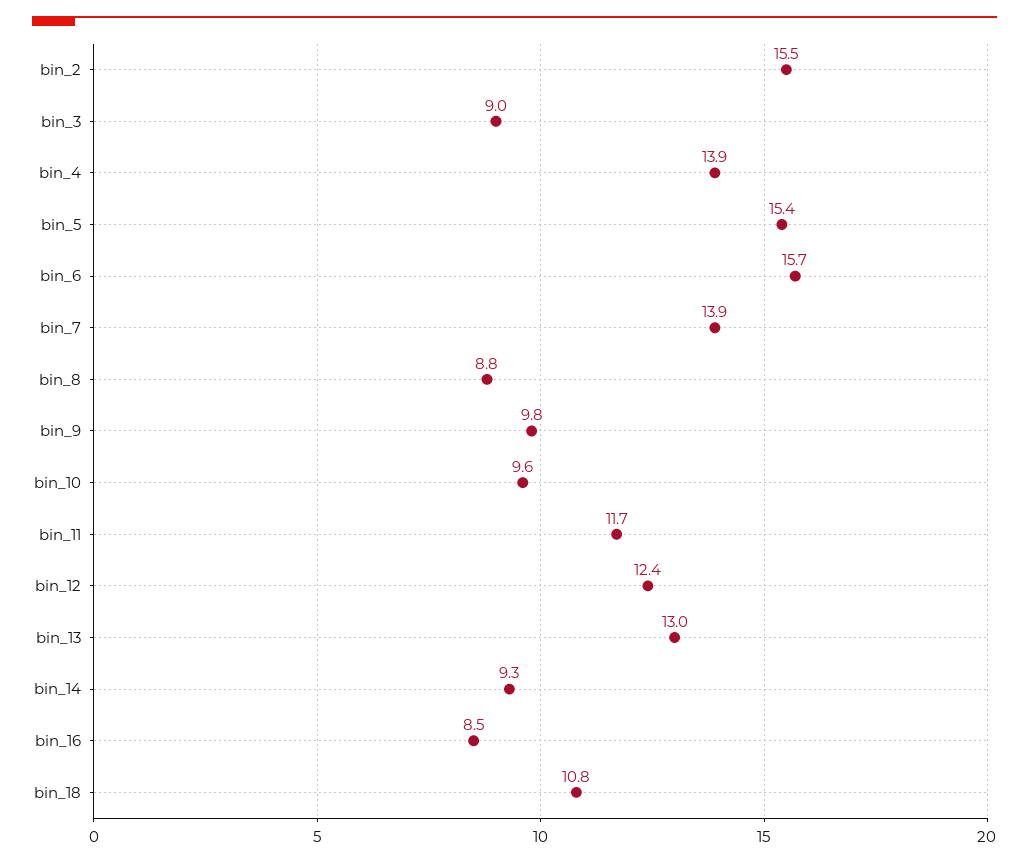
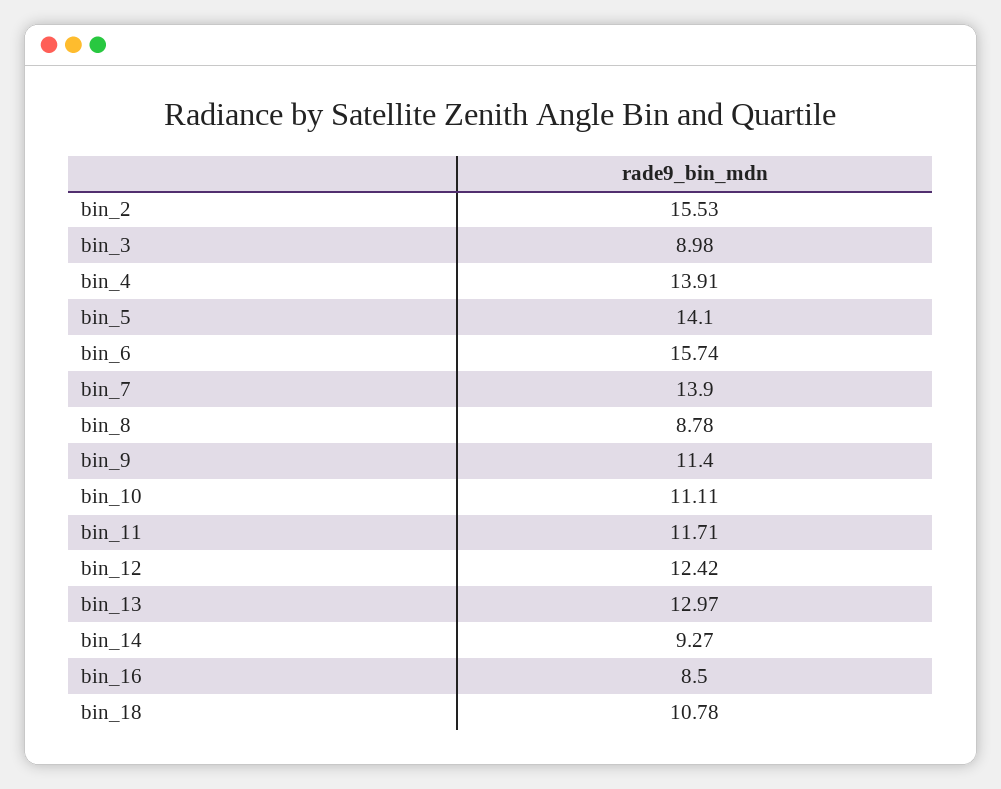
  {
    "bin_2": 15.53,
    "bin_3": 8.98,
    "bin_4": 13.91,
-   "bin_5": 15.4,
+   "bin_5": 14.1,
    "bin_6": 15.74,
    "bin_7": 13.9,
    "bin_8": 8.78,
-   "bin_9": 9.8,
+   "bin_9": 11.4,
-   "bin_10": 9.6,
+   "bin_10": 11.11,
    "bin_11": 11.71,
    "bin_12": 12.42,
    "bin_13": 12.97,
    "bin_14": 9.27,
    "bin_16": 8.5,
    "bin_18": 10.78
  }

